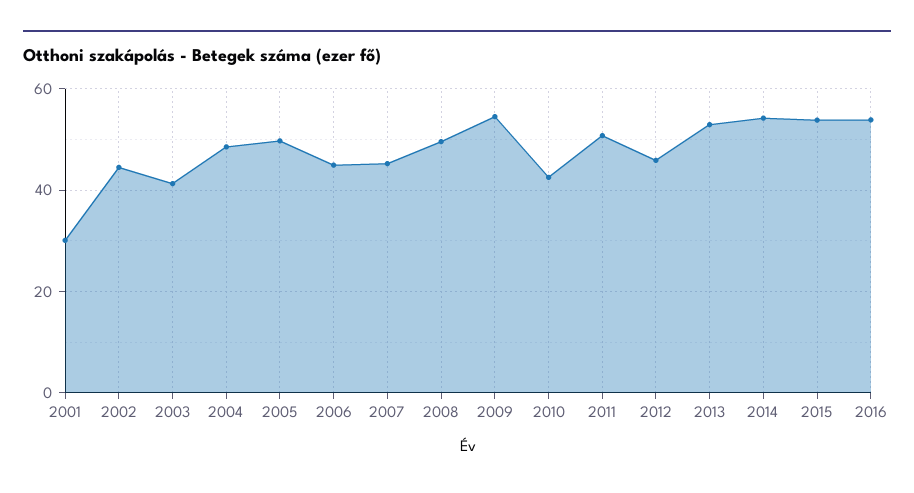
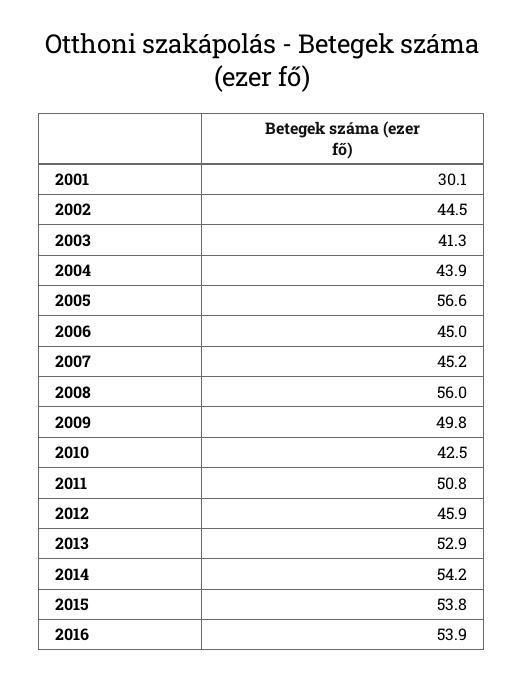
  {
    "2001": 30.1,
    "2002": 44.5,
    "2003": 41.3,
-   "2004": 48,
+   "2004": 43.9,
-   "2005": 50,
+   "2005": 56.6,
    "2006": 45,
    "2007": 45.2,
-   "2008": 50,
+   "2008": 56,
-   "2009": 54,
+   "2009": 49.8,
    "2010": 42.5,
    "2011": 50.8,
    "2012": 45.9,
    "2013": 52.9,
    "2014": 54.2,
    "2015": 53.8,
    "2016": 53.9
  }

